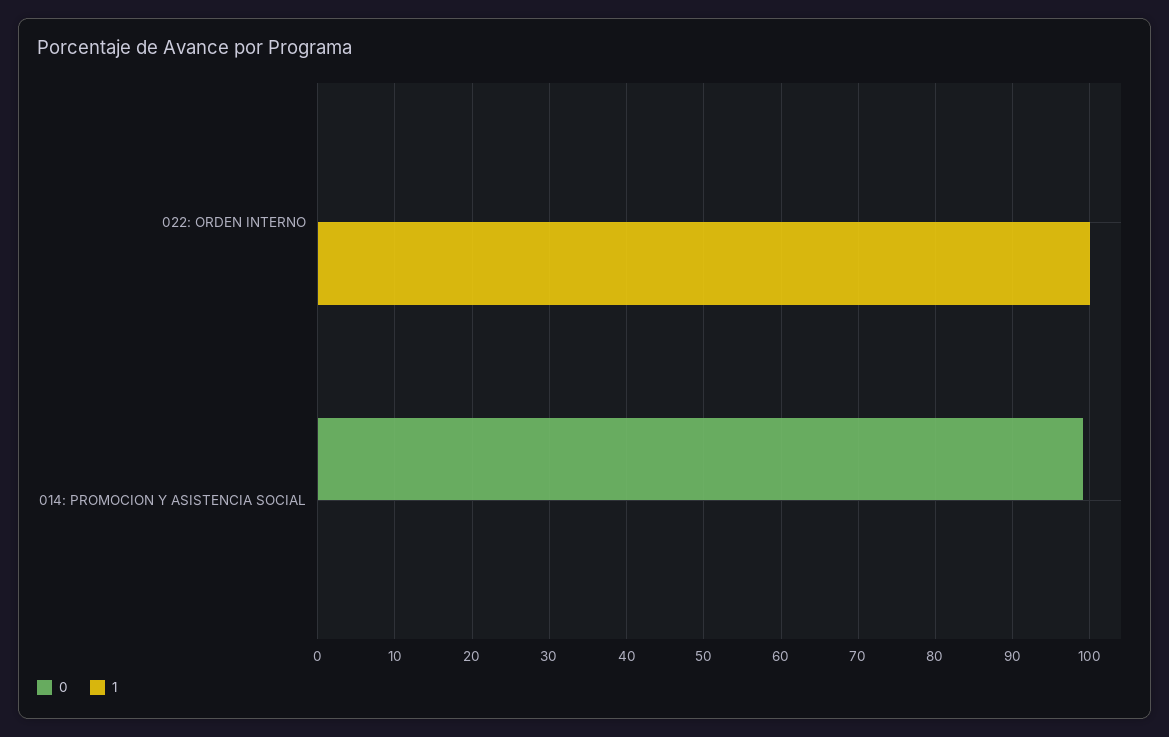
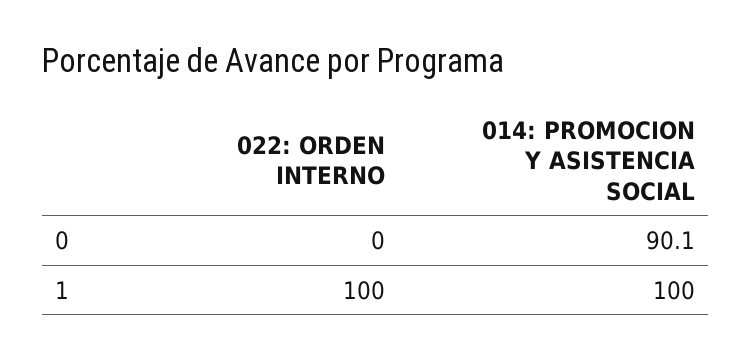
  {
    "0": {
      "022: ORDEN INTERNO": 0,
-     "014: PROMOCION Y ASISTENCIA SOCIAL": 99
+     "014: PROMOCION Y ASISTENCIA SOCIAL": 90.1
    },
    "1": {
      "022: ORDEN INTERNO": 100,
-     "014: PROMOCION Y ASISTENCIA SOCIAL": 0
+     "014: PROMOCION Y ASISTENCIA SOCIAL": 100
    }
  }

